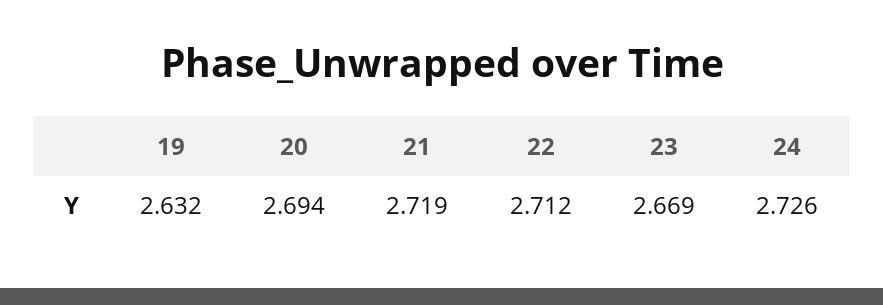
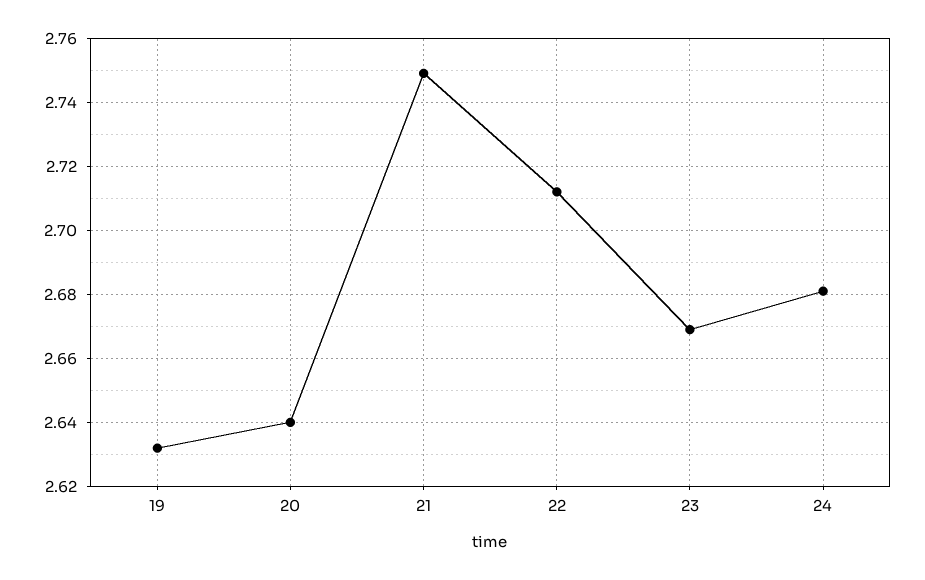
  {
    "19": 2.632,
-   "20": 2.694,
+   "20": 2.64,
-   "21": 2.719,
+   "21": 2.75,
    "22": 2.712,
    "23": 2.669,
-   "24": 2.726
+   "24": 2.68
  }

